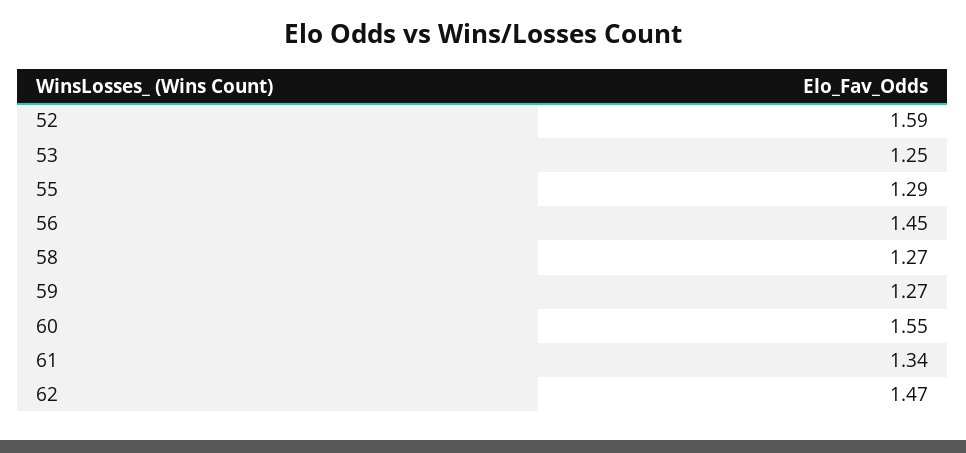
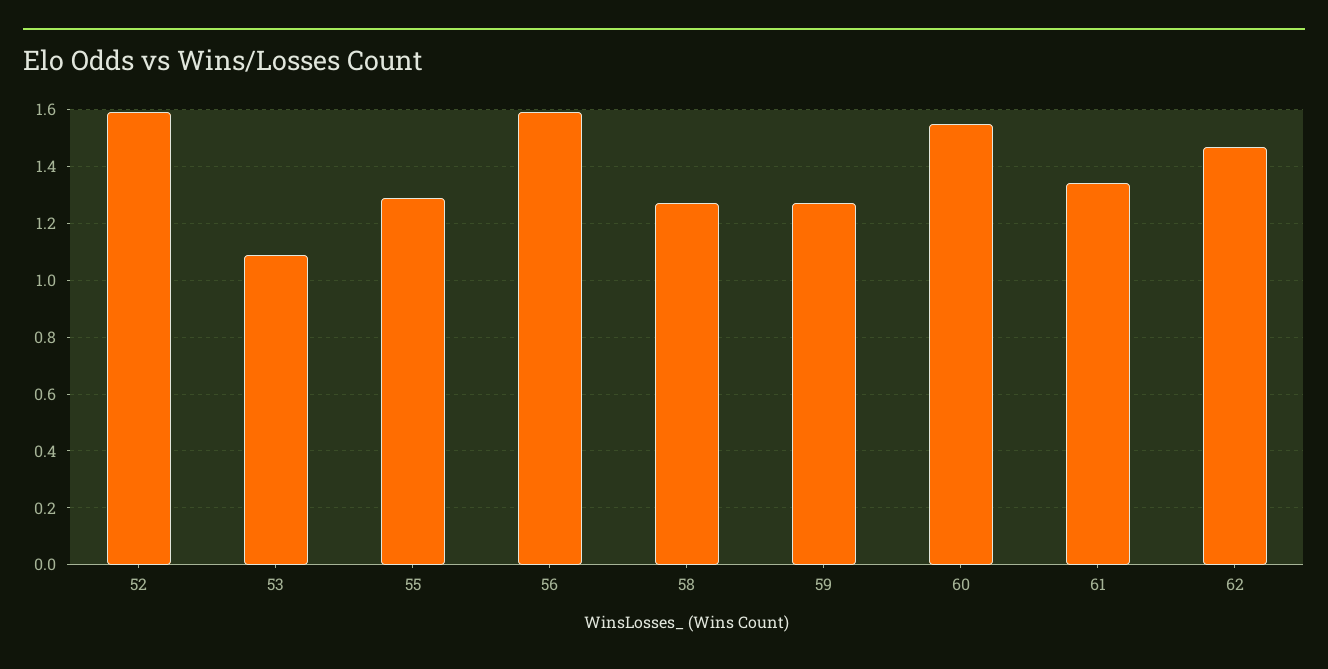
  {
    "52": 1.59,
-   "53": 1.25,
+   "53": 1.1,
    "55": 1.29,
-   "56": 1.45,
+   "56": 1.6,
    "58": 1.27,
    "59": 1.27,
    "60": 1.55,
    "61": 1.34,
    "62": 1.47
  }

